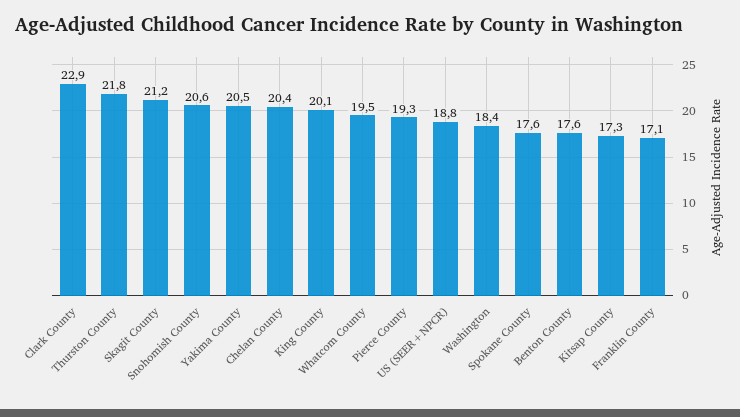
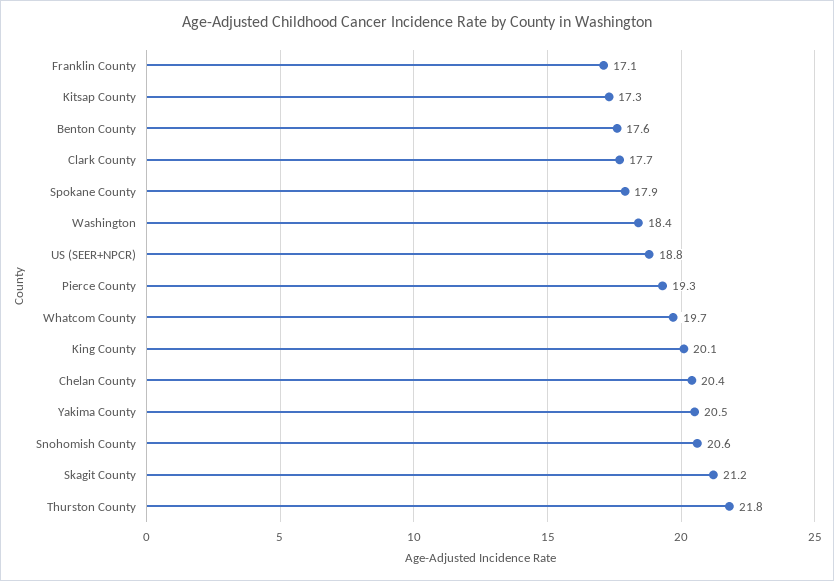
  {
-   "Clark County": 22.9,
+   "Clark County": 17.7,
    "Thurston County": 21.8,
    "Skagit County": 21.2,
    "Snohomish County": 20.6,
    "Yakima County": 20.5,
    "Chelan County": 20.4,
    "King County": 20.1,
-   "Whatcom County": 19.5,
+   "Whatcom County": 19.7,
    "Pierce County": 19.3,
    "US (SEER+NPCR)": 18.8,
    "Washington": 18.4,
-   "Spokane County": 17.6,
+   "Spokane County": 17.9,
    "Benton County": 17.6,
    "Kitsap County": 17.3,
    "Franklin County": 17.1
  }

